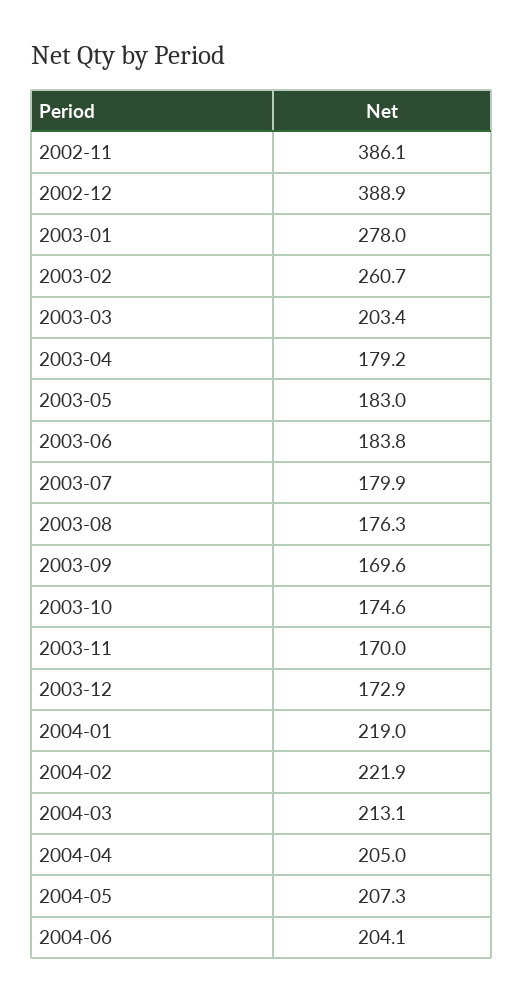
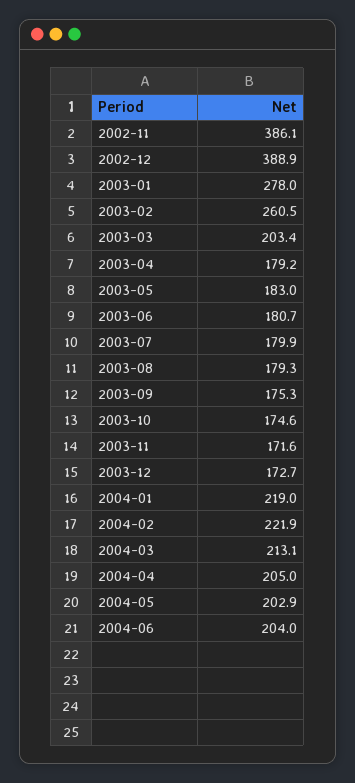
  {
    "2002-11": 386.1,
    "2002-12": 388.9,
    "2003-01": 278,
-   "2003-02": 260.7,
+   "2003-02": 260.5,
    "2003-03": 203.4,
    "2003-04": 179.2,
    "2003-05": 183,
-   "2003-06": 183.8,
+   "2003-06": 180.7,
    "2003-07": 179.9,
-   "2003-08": 176.3,
+   "2003-08": 179.3,
-   "2003-09": 169.6,
+   "2003-09": 175.3,
    "2003-10": 174.6,
-   "2003-11": 170,
+   "2003-11": 171.6,
-   "2003-12": 172.9,
+   "2003-12": 172.7,
    "2004-01": 219,
    "2004-02": 221.9,
    "2004-03": 213.1,
    "2004-04": 205,
-   "2004-05": 207.3,
+   "2004-05": 202.9,
-   "2004-06": 204.1
+   "2004-06": 204
  }

